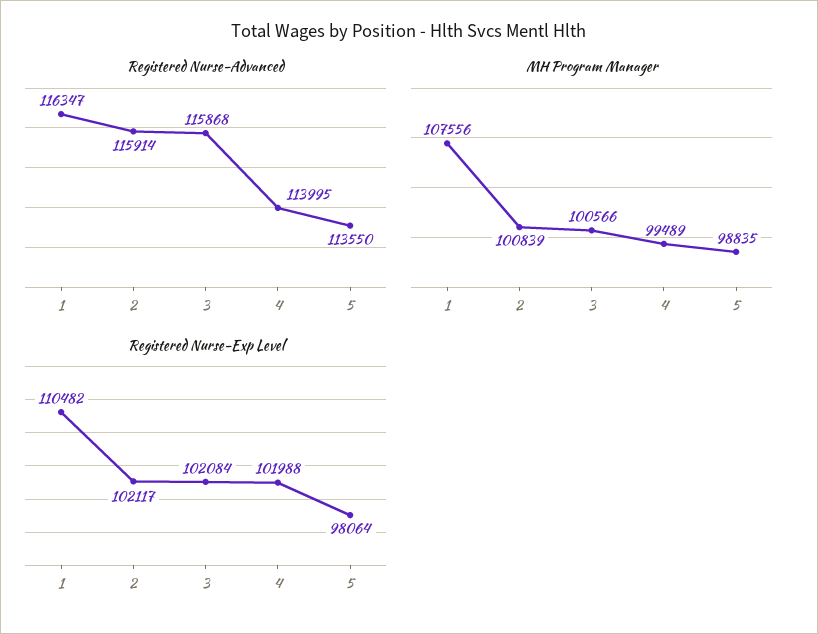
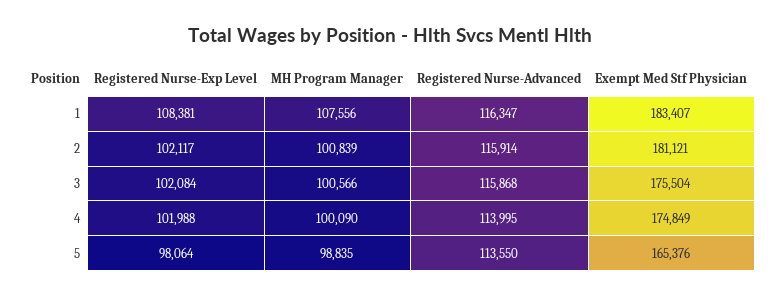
  {
    "Registered Nurse-Advanced": {
      "1": 116347,
      "2": 115914,
      "3": 115868,
      "4": 113995,
      "5": 113550
    },
    "MH Program Manager": {
      "1": 107556,
      "2": 100839,
      "3": 100566,
-     "4": 99489,
+     "4": 100090,
      "5": 98835
    },
    "Registered Nurse-Exp Level": {
-     "1": 110482,
+     "1": 108381,
      "2": 102117,
      "3": 102084,
      "4": 101988,
      "5": 98064
-   }
+   },
+   "Exempt Med Stf Physician": {
+     "1": 183407,
+     "2": 181121,
+     "3": 175504,
+     "4": 174849,
+     "5": 165376
+   }
  }

